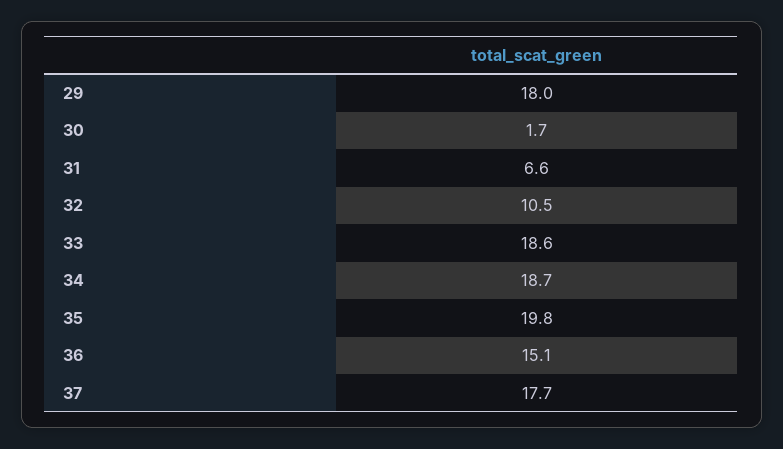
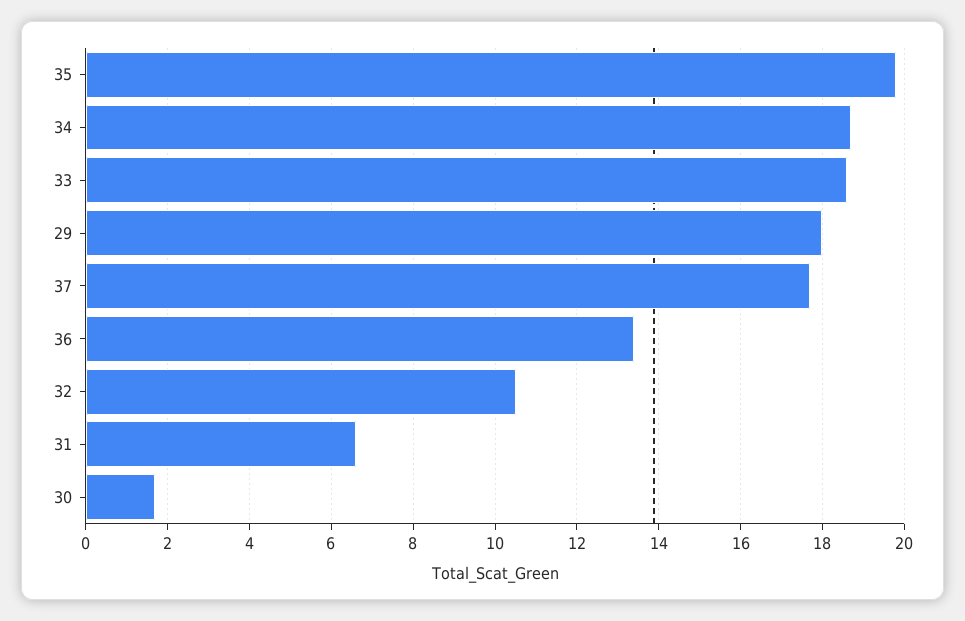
  {
    "29": 18,
    "30": 1.7,
    "31": 6.6,
    "32": 10.5,
    "33": 18.6,
    "34": 18.7,
    "35": 19.8,
-   "36": 15.1,
+   "36": 13.5,
    "37": 17.7
  }

